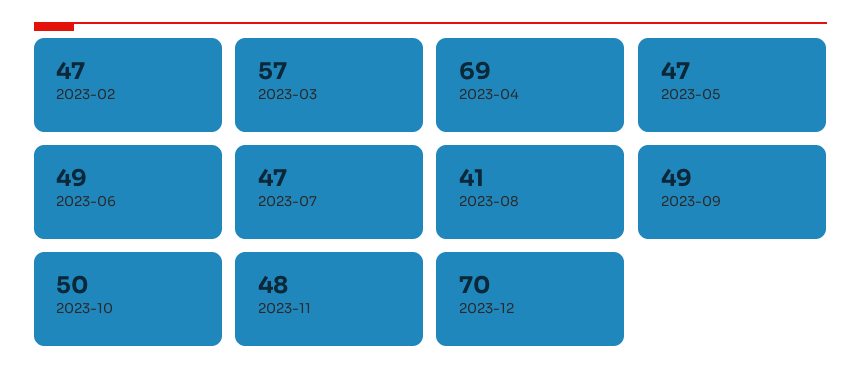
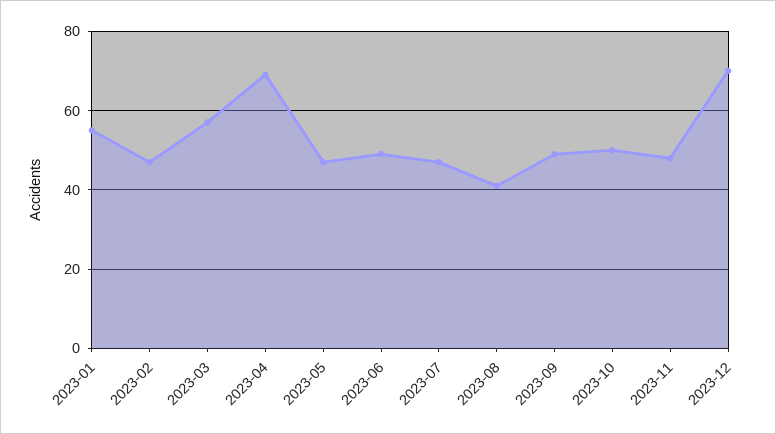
  {
    "2023-02": 47,
    "2023-03": 57,
    "2023-04": 69,
    "2023-05": 47,
    "2023-06": 49,
    "2023-07": 47,
    "2023-08": 41,
    "2023-09": 49,
    "2023-10": 50,
    "2023-11": 48,
-   "2023-12": 70
+   "2023-12": 70,
+   "2023-01": 55
  }

